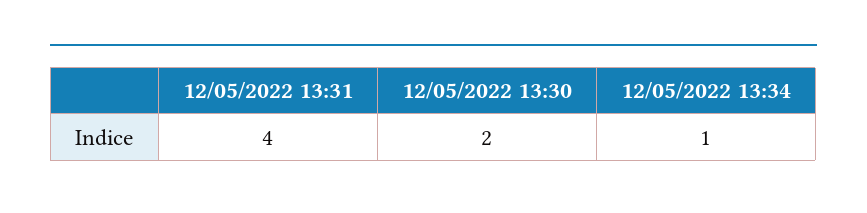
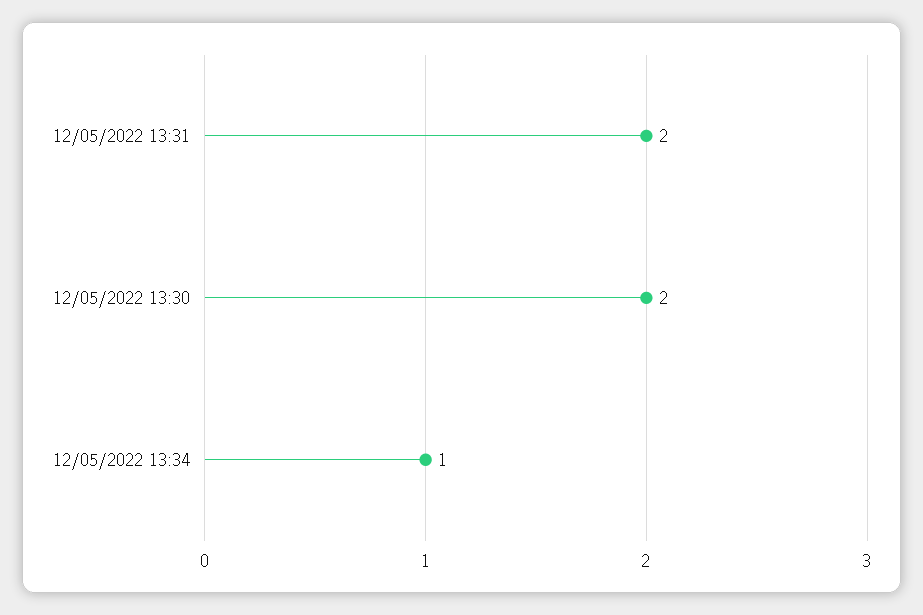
  {
-   "12/05/2022 13:31": 4,
+   "12/05/2022 13:31": 2,
    "12/05/2022 13:30": 2,
    "12/05/2022 13:34": 1
  }

